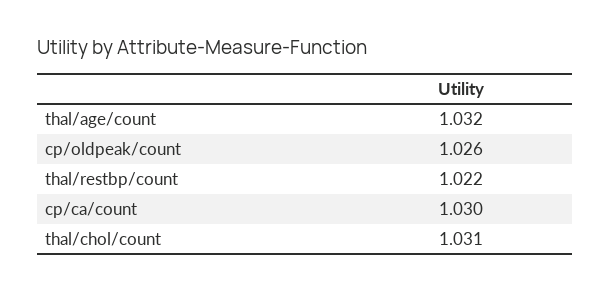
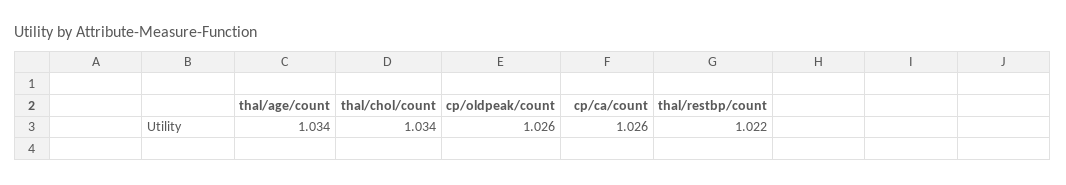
  {
-   "thal/age/count": 1.032,
+   "thal/age/count": 1.034,
    "cp/oldpeak/count": 1.026,
    "thal/restbp/count": 1.022,
-   "cp/ca/count": 1.03,
+   "cp/ca/count": 1.026,
-   "thal/chol/count": 1.031
+   "thal/chol/count": 1.034
  }

